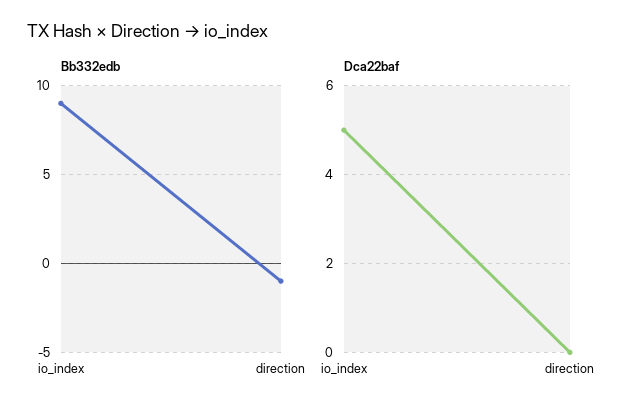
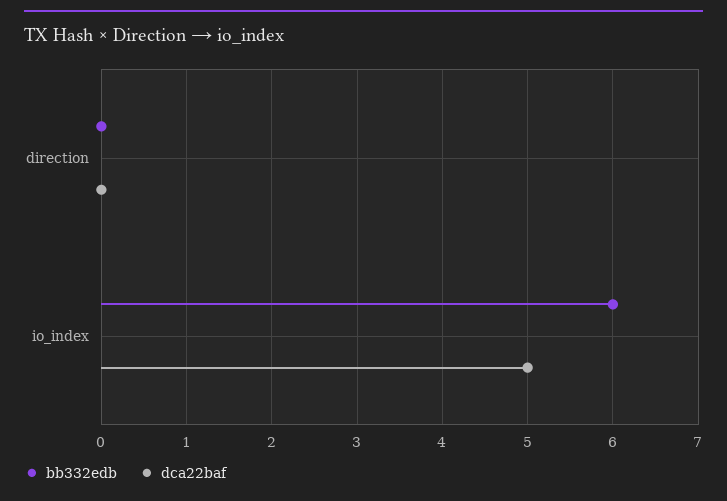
  {
    "Bb332edb": {
-     "io_index": 9,
+     "io_index": 6,
-     "direction": -1
+     "direction": 0
    },
    "Dca22baf": {
      "io_index": 5,
      "direction": 0
    }
  }

